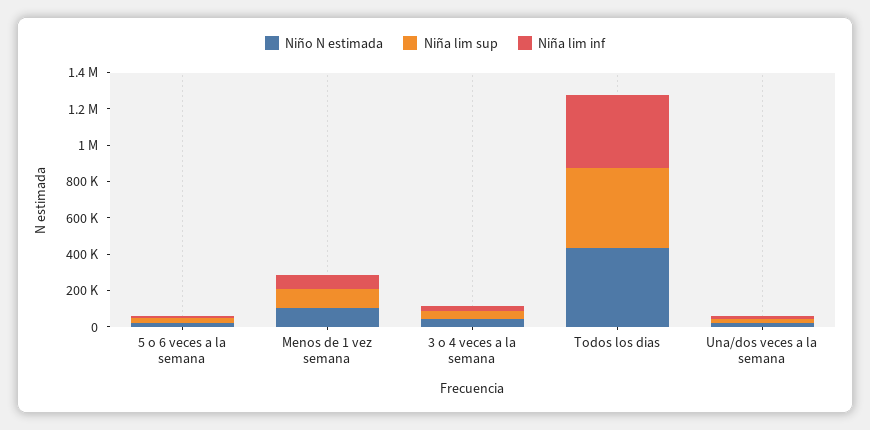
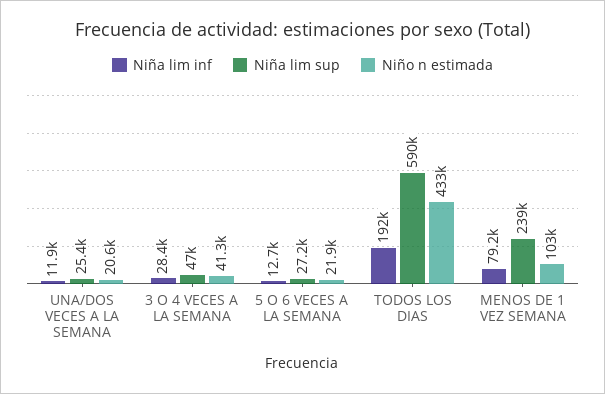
  {
    "Niño N estimada": {
      "5 o 6 veces a la semana": 21900,
      "Menos de 1 vez semana": 103000,
      "3 o 4 veces a la semana": 41300,
      "Todos los dias": 433000,
      "Una/dos veces a la semana": 20600
    },
    "Niña lim sup": {
      "5 o 6 veces a la semana": 27200,
-     "Menos de 1 vez semana": 100000,
+     "Menos de 1 vez semana": 239000,
      "3 o 4 veces a la semana": 47000,
-     "Todos los dias": 450000,
+     "Todos los dias": 590000,
      "Una/dos veces a la semana": 25400
    },
    "Niña lim inf": {
      "5 o 6 veces a la semana": 12700,
      "Menos de 1 vez semana": 79200,
      "3 o 4 veces a la semana": 28400,
-     "Todos los dias": 400000,
+     "Todos los dias": 192000,
      "Una/dos veces a la semana": 11900
    }
  }

